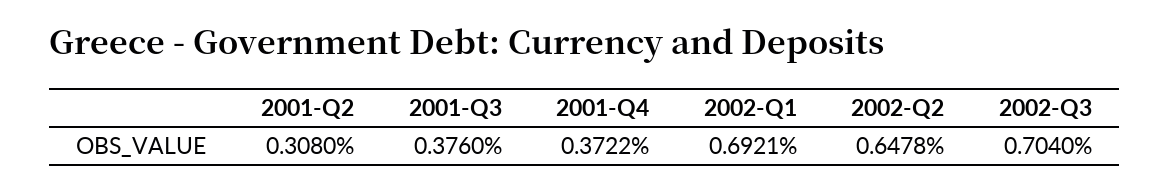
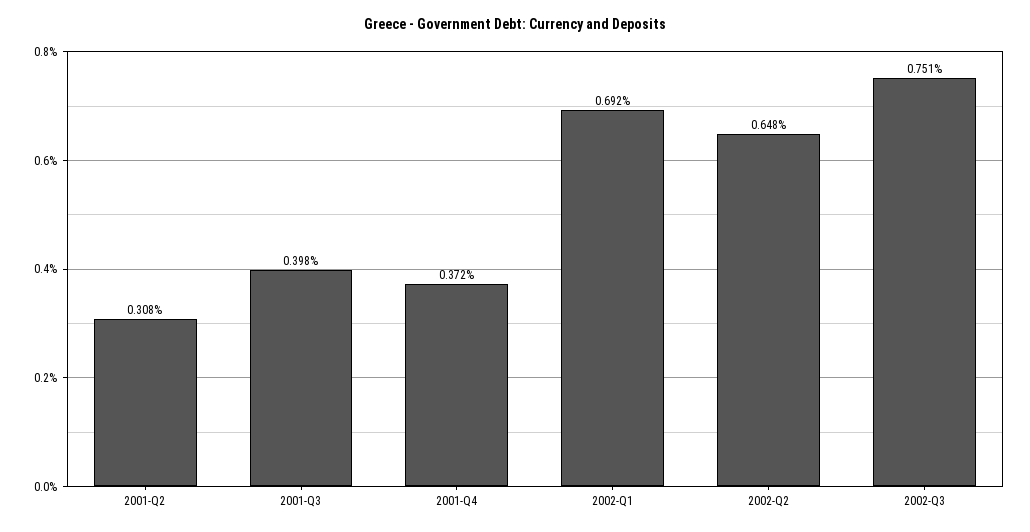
  {
    "2001-Q2": 0.308,
-   "2001-Q3": 0.376,
+   "2001-Q3": 0.398,
    "2001-Q4": 0.3722,
    "2002-Q1": 0.6921,
    "2002-Q2": 0.6478,
-   "2002-Q3": 0.704
+   "2002-Q3": 0.751
  }

